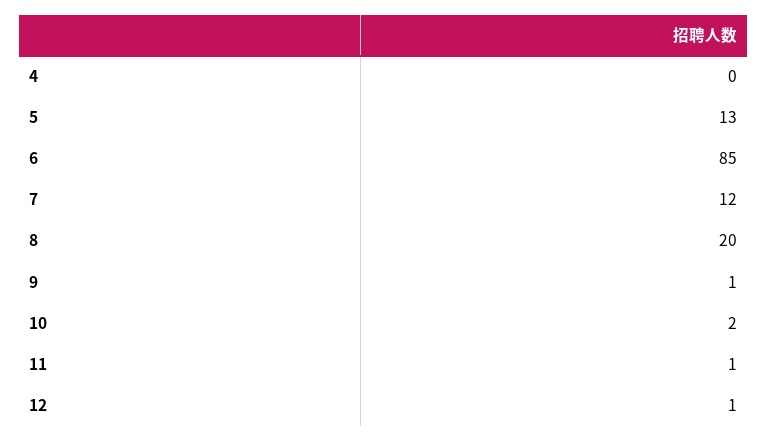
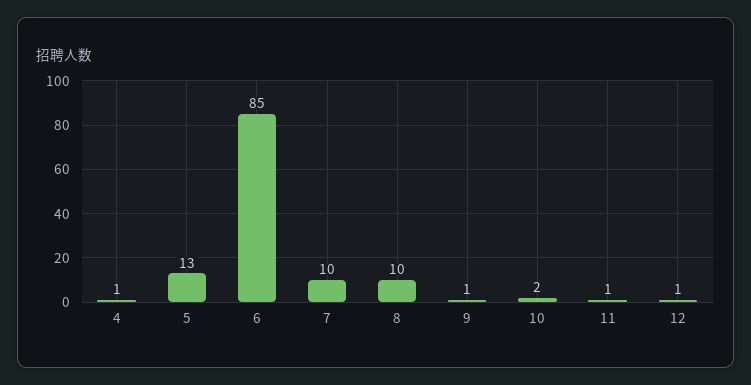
  {
-   "4": 0,
+   "4": 1,
    "5": 13,
    "6": 85,
-   "7": 12,
+   "7": 10,
-   "8": 20,
+   "8": 10,
    "9": 1,
    "10": 2,
    "11": 1,
    "12": 1
  }

